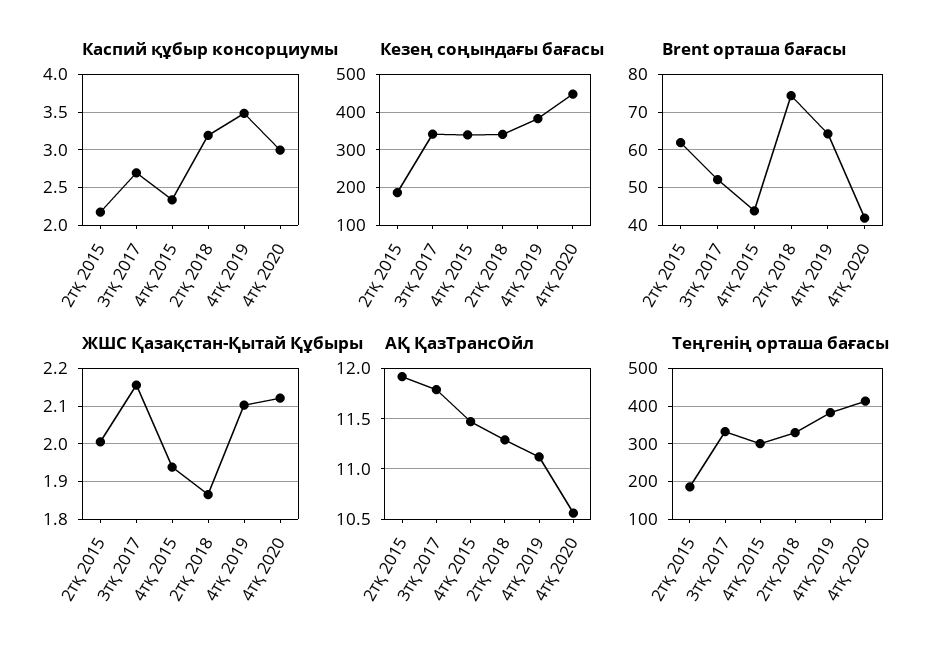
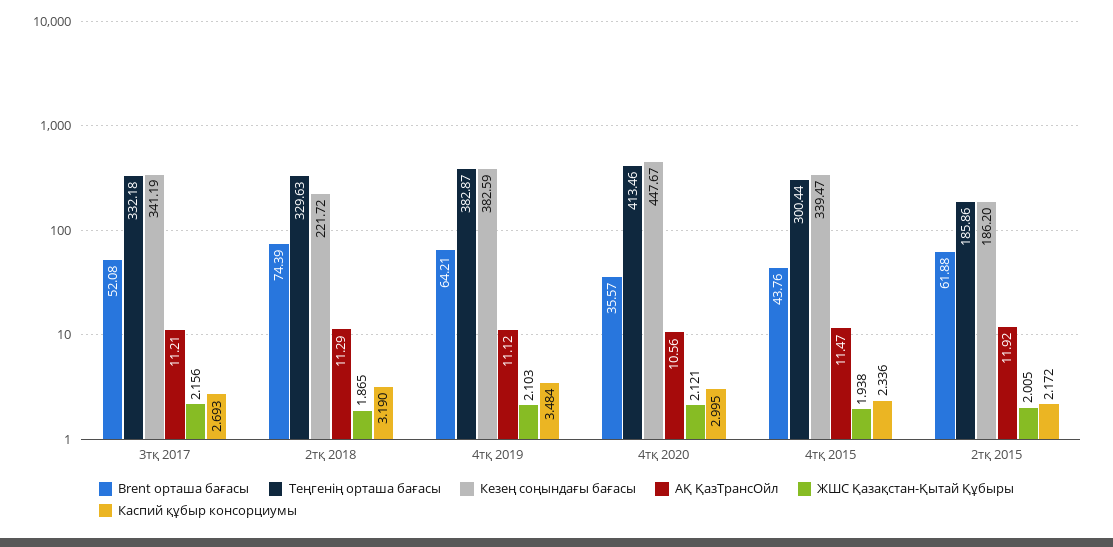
  {
    "Каспий құбыр консорциумы": {
      "2тқ 2015": 2.172,
      "3тқ 2017": 2.693,
      "4тқ 2015": 2.336,
      "2тқ 2018": 3.19,
      "4тқ 2019": 3.484,
      "4тқ 2020": 2.995
    },
    "Кезең соңындағы бағасы": {
      "2тқ 2015": 186.2,
      "3тқ 2017": 341.19,
      "4тқ 2015": 339.47,
-     "2тқ 2018": 340,
+     "2тқ 2018": 221.72,
      "4тқ 2019": 382.59,
      "4тқ 2020": 447.67
    },
    "Brent орташа бағасы": {
      "2тқ 2015": 61.88,
      "3тқ 2017": 52.08,
      "4тқ 2015": 43.76,
      "2тқ 2018": 74.39,
      "4тқ 2019": 64.21,
-     "4тқ 2020": 42
+     "4тқ 2020": 35.57
    },
    "ЖШС Қазақстан-Қытай Құбыры": {
      "2тқ 2015": 2.005,
      "3тқ 2017": 2.156,
      "4тқ 2015": 1.938,
      "2тқ 2018": 1.865,
      "4тқ 2019": 2.103,
      "4тқ 2020": 2.121
    },
    "АҚ ҚазТрансОйл": {
      "2тқ 2015": 11.92,
-     "3тқ 2017": 11.8,
+     "3тқ 2017": 11.21,
      "4тқ 2015": 11.47,
      "2тқ 2018": 11.29,
      "4тқ 2019": 11.12,
      "4тқ 2020": 10.56
    },
    "Теңгенің орташа бағасы": {
      "2тқ 2015": 185.86,
      "3тқ 2017": 332.18,
      "4тқ 2015": 300.44,
      "2тқ 2018": 329.63,
      "4тқ 2019": 382.87,
      "4тқ 2020": 413.46
    }
  }

